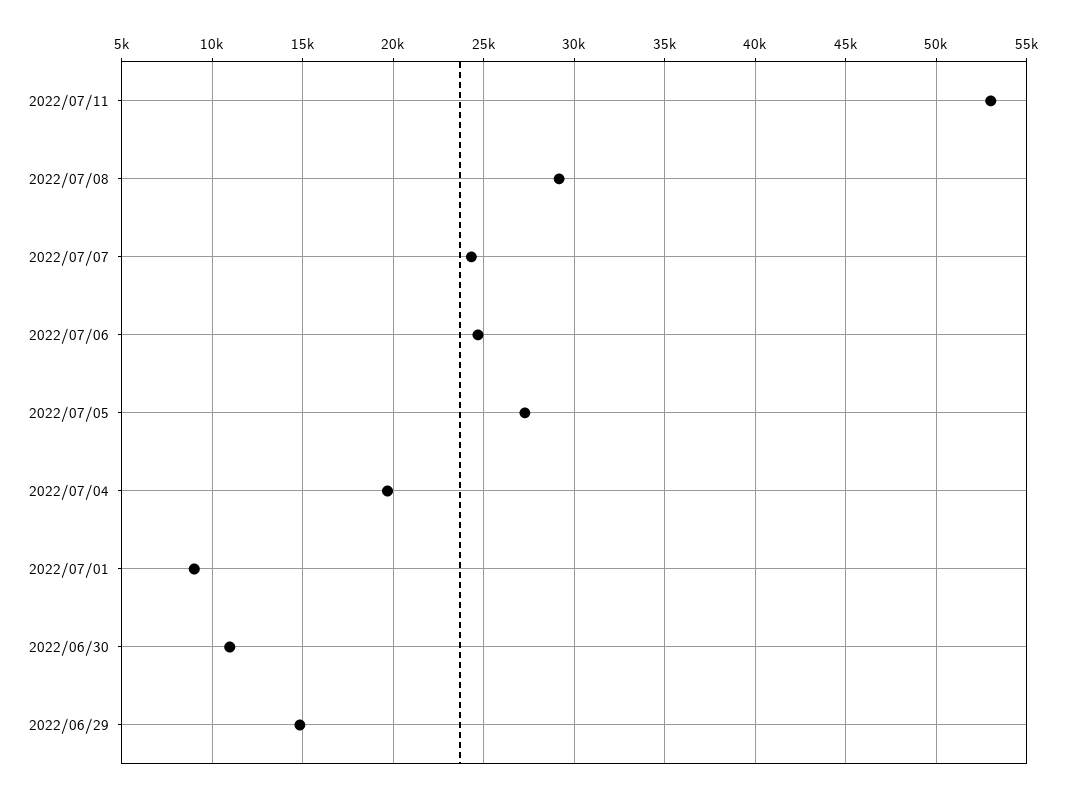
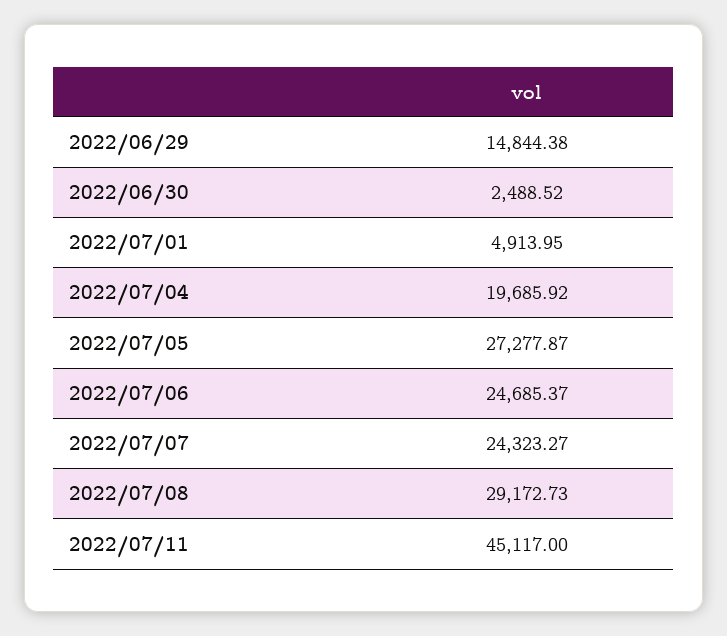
  {
-   "2022/07/11": 53000,
+   "2022/07/11": 45117,
    "2022/07/08": 29172.73,
    "2022/07/07": 24323.27,
    "2022/07/06": 24685.37,
    "2022/07/05": 27277.87,
    "2022/07/04": 19685.92,
-   "2022/07/01": 9000,
+   "2022/07/01": 4913.95,
-   "2022/06/30": 11000,
+   "2022/06/30": 2488.52,
    "2022/06/29": 14844.38
  }

